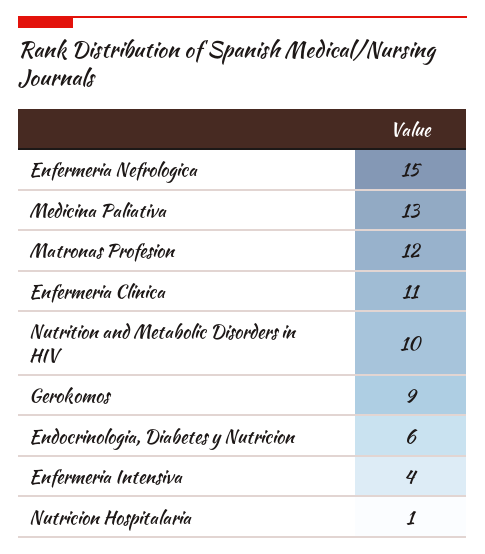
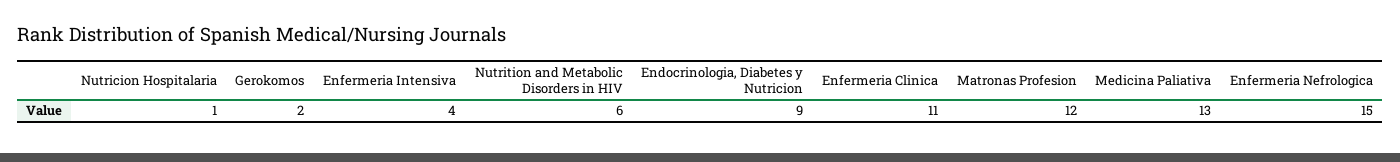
  {
    "Enfermeria Nefrologica": 15,
    "Medicina Paliativa": 13,
    "Matronas Profesion": 12,
    "Enfermeria Clinica": 11,
-   "Nutrition and Metabolic Disorders in HIV": 10,
+   "Nutrition and Metabolic Disorders in HIV": 6,
-   "Gerokomos": 9,
+   "Gerokomos": 2,
-   "Endocrinologia, Diabetes y Nutricion": 6,
+   "Endocrinologia, Diabetes y Nutricion": 9,
    "Enfermeria Intensiva": 4,
    "Nutricion Hospitalaria": 1
  }

